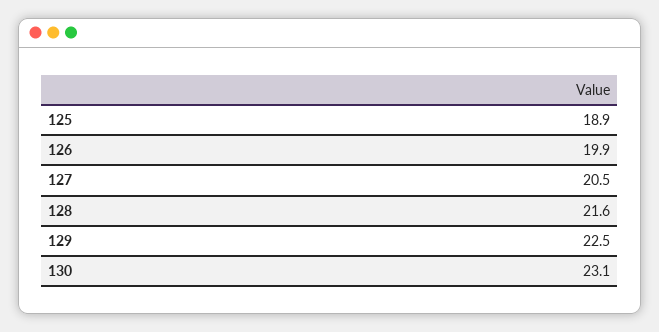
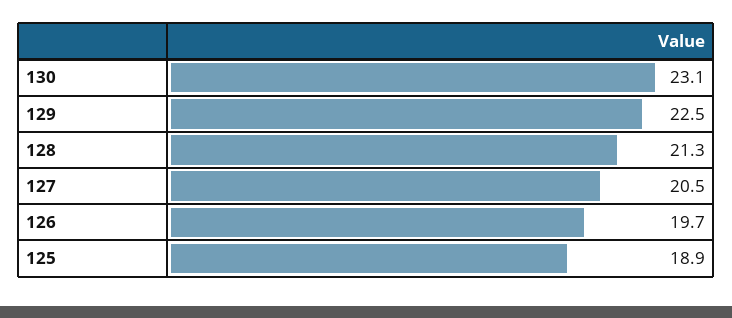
  {
    "125": 18.9,
-   "126": 19.9,
+   "126": 19.7,
    "127": 20.5,
-   "128": 21.6,
+   "128": 21.3,
    "129": 22.5,
    "130": 23.1
  }

